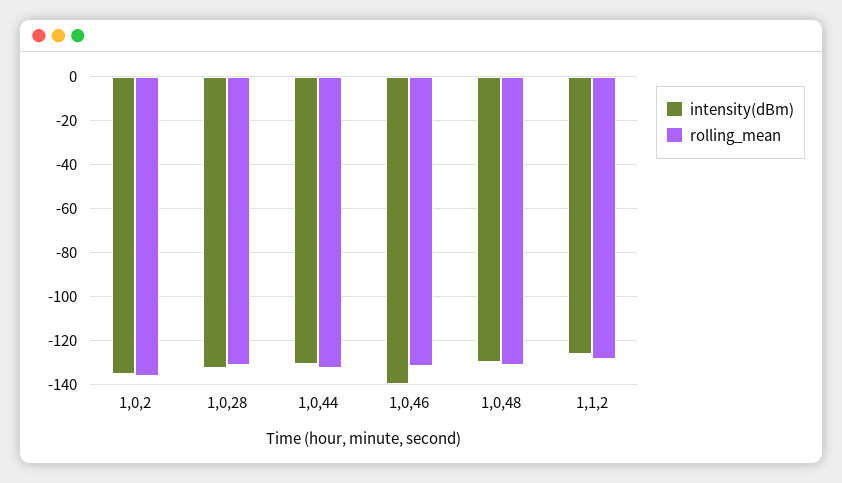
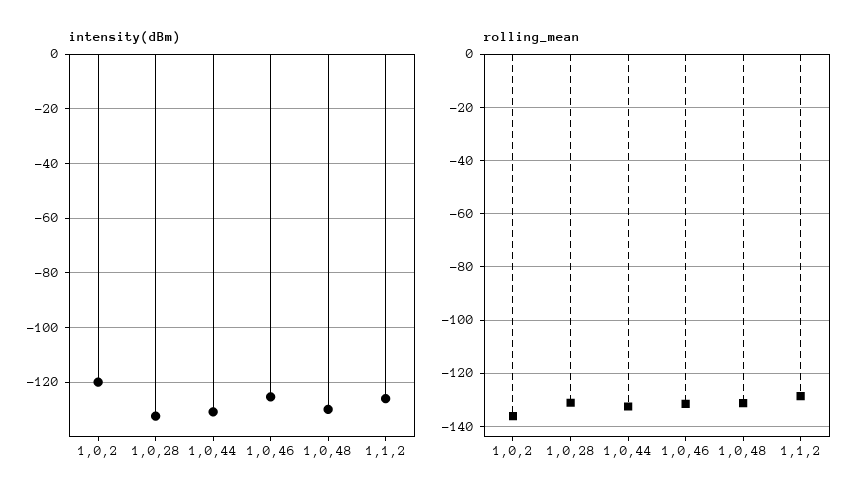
  {
    "intensity(dBm)": {
-     "1,0,2": -135,
+     "1,0,2": -120,
      "1,0,28": -132.5,
      "1,0,44": -130,
-     "1,0,46": -140,
+     "1,0,46": -125,
      "1,0,48": -130,
      "1,1,2": -125
    },
    "rolling_mean": {
      "1,0,2": -135,
      "1,0,28": -130,
      "1,0,44": -132.5,
      "1,0,46": -132.5,
      "1,0,48": -130,
      "1,1,2": -127.5
    }
  }

